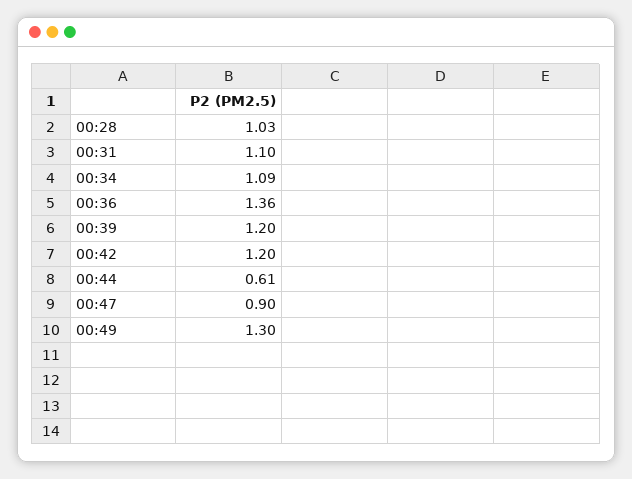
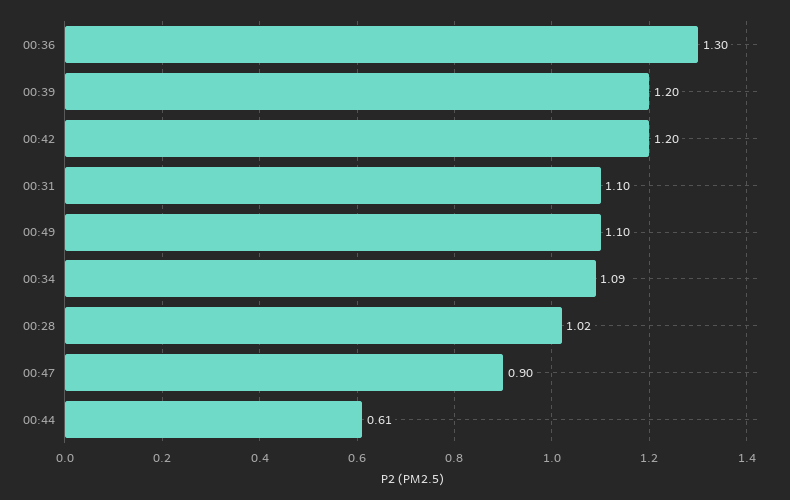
  {
-   "00:28": 1.03,
+   "00:28": 1.02,
    "00:31": 1.1,
    "00:34": 1.09,
-   "00:36": 1.36,
+   "00:36": 1.3,
    "00:39": 1.2,
    "00:42": 1.2,
    "00:44": 0.61,
    "00:47": 0.9,
-   "00:49": 1.3
+   "00:49": 1.1
  }

